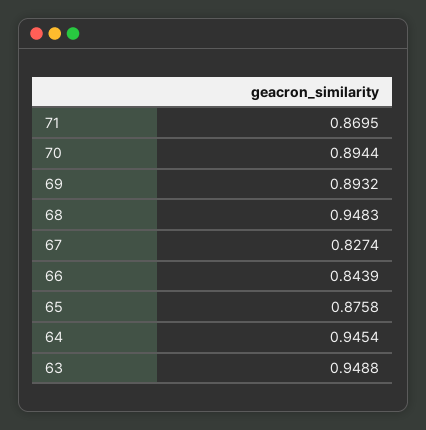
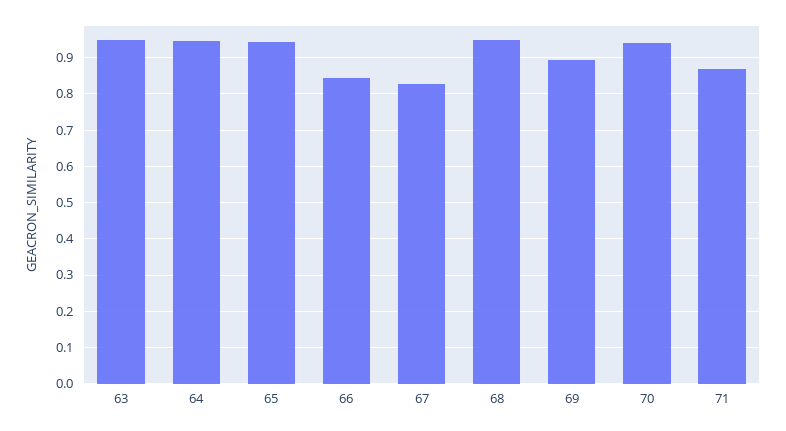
  {
    "71": 0.8695,
-   "70": 0.8944,
+   "70": 0.94,
    "69": 0.8932,
    "68": 0.9483,
    "67": 0.8274,
    "66": 0.8439,
-   "65": 0.8758,
+   "65": 0.94,
    "64": 0.9454,
    "63": 0.9488
  }

